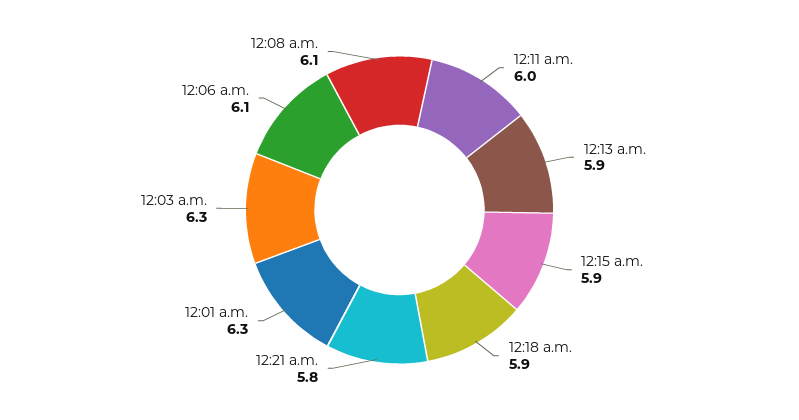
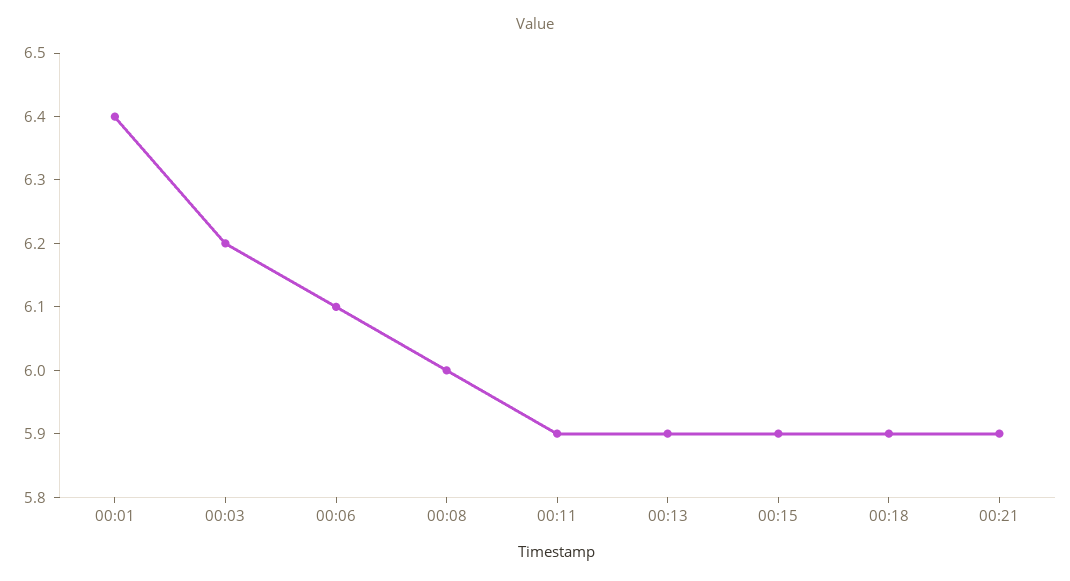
  {
-   "12:11 a.m.": 6,
+   "12:11 a.m.": 5.9,
    "12:13 a.m.": 5.9,
    "12:15 a.m.": 5.9,
    "12:18 a.m.": 5.9,
-   "12:21 a.m.": 5.8,
+   "12:21 a.m.": 5.9,
-   "12:01 a.m.": 6.3,
+   "12:01 a.m.": 6.4,
-   "12:03 a.m.": 6.3,
+   "12:03 a.m.": 6.2,
    "12:06 a.m.": 6.1,
-   "12:08 a.m.": 6.1
+   "12:08 a.m.": 6
  }

